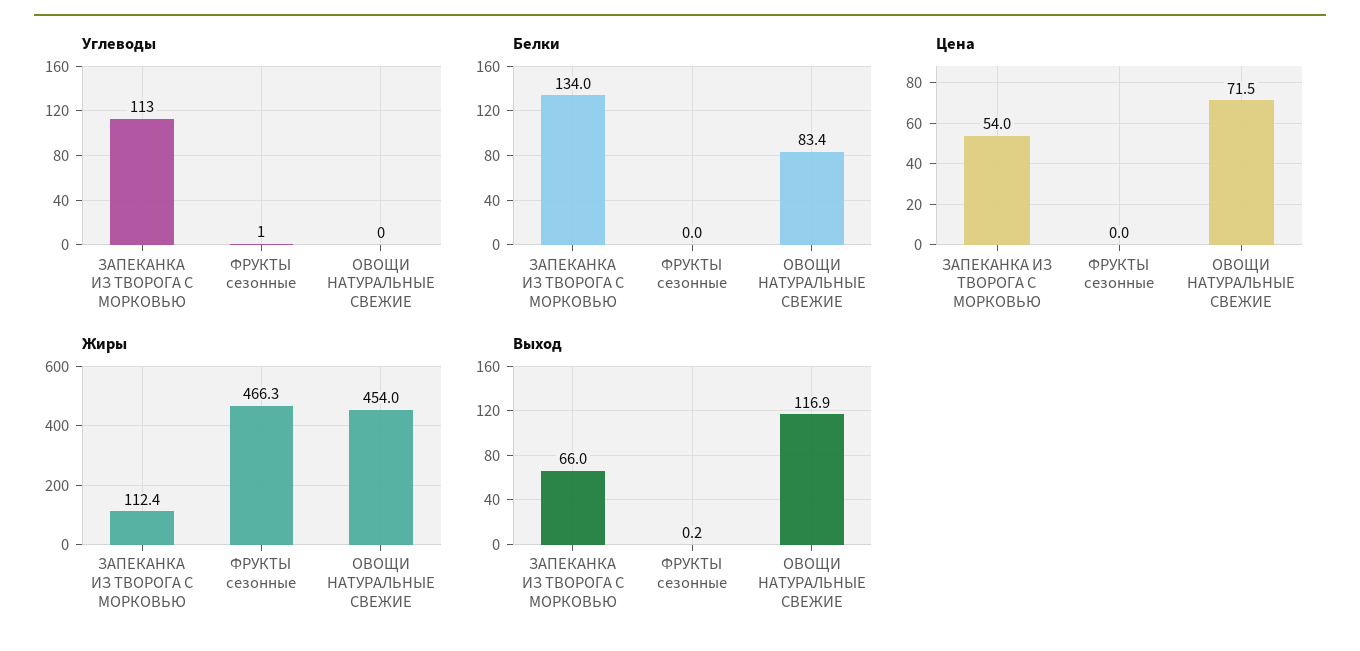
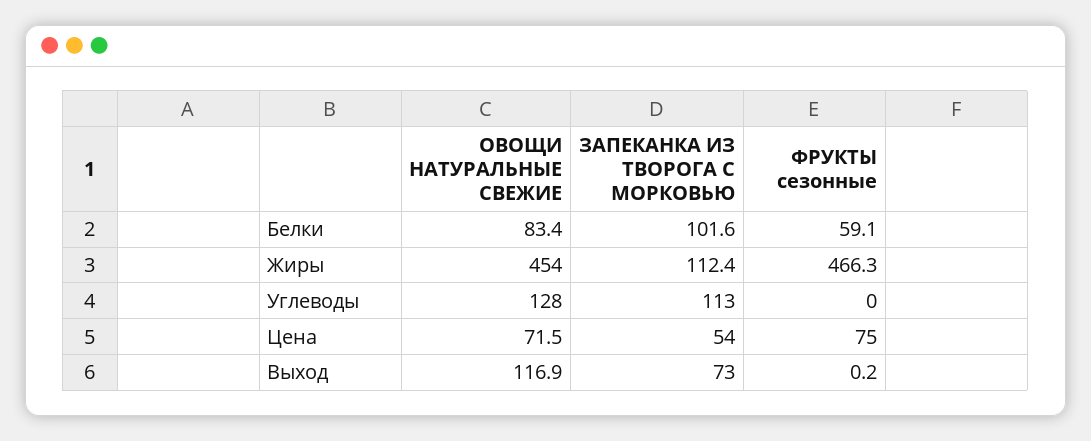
  {
    "Углеводы": {
      "ЗАПЕКАНКА ИЗ ТВОРОГА С МОРКОВЬЮ": 113,
-     "ФРУКТЫ сезонные": 1,
+     "ФРУКТЫ сезонные": 0,
-     "ОВОЩИ НАТУРАЛЬНЫЕ СВЕЖИЕ": 0
+     "ОВОЩИ НАТУРАЛЬНЫЕ СВЕЖИЕ": 128
    },
    "Белки": {
-     "ЗАПЕКАНКА ИЗ ТВОРОГА С МОРКОВЬЮ": 134,
+     "ЗАПЕКАНКА ИЗ ТВОРОГА С МОРКОВЬЮ": 101.6,
-     "ФРУКТЫ сезонные": 0,
+     "ФРУКТЫ сезонные": 59.1,
      "ОВОЩИ НАТУРАЛЬНЫЕ СВЕЖИЕ": 83.4
    },
    "Цена": {
      "ЗАПЕКАНКА ИЗ ТВОРОГА С МОРКОВЬЮ": 54,
-     "ФРУКТЫ сезонные": 0,
+     "ФРУКТЫ сезонные": 75,
      "ОВОЩИ НАТУРАЛЬНЫЕ СВЕЖИЕ": 71.5
    },
    "Жиры": {
      "ЗАПЕКАНКА ИЗ ТВОРОГА С МОРКОВЬЮ": 112.4,
      "ФРУКТЫ сезонные": 466.3,
      "ОВОЩИ НАТУРАЛЬНЫЕ СВЕЖИЕ": 454
    },
    "Выход": {
-     "ЗАПЕКАНКА ИЗ ТВОРОГА С МОРКОВЬЮ": 66,
+     "ЗАПЕКАНКА ИЗ ТВОРОГА С МОРКОВЬЮ": 73,
      "ФРУКТЫ сезонные": 0.2,
      "ОВОЩИ НАТУРАЛЬНЫЕ СВЕЖИЕ": 116.9
    }
  }

